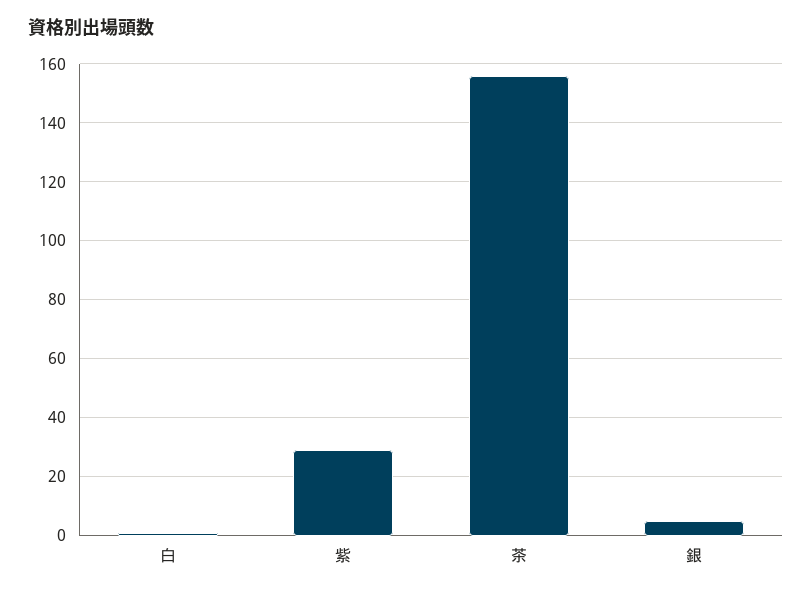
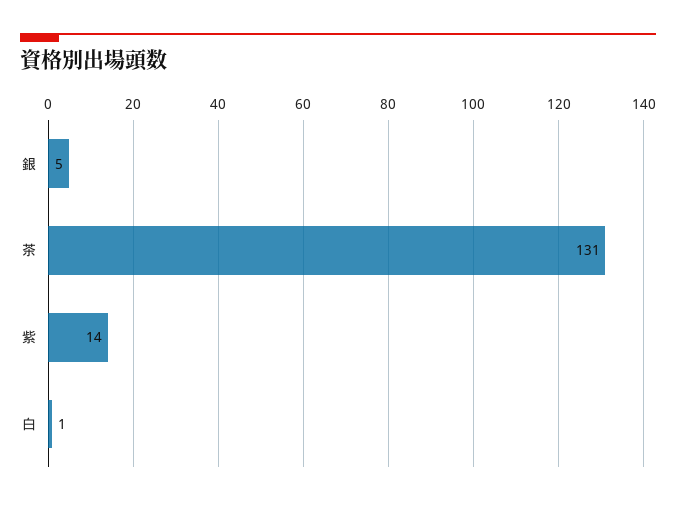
  {
    "白": 1,
-   "紫": 30,
+   "紫": 14,
-   "茶": 155,
+   "茶": 131,
    "銀": 5
  }

